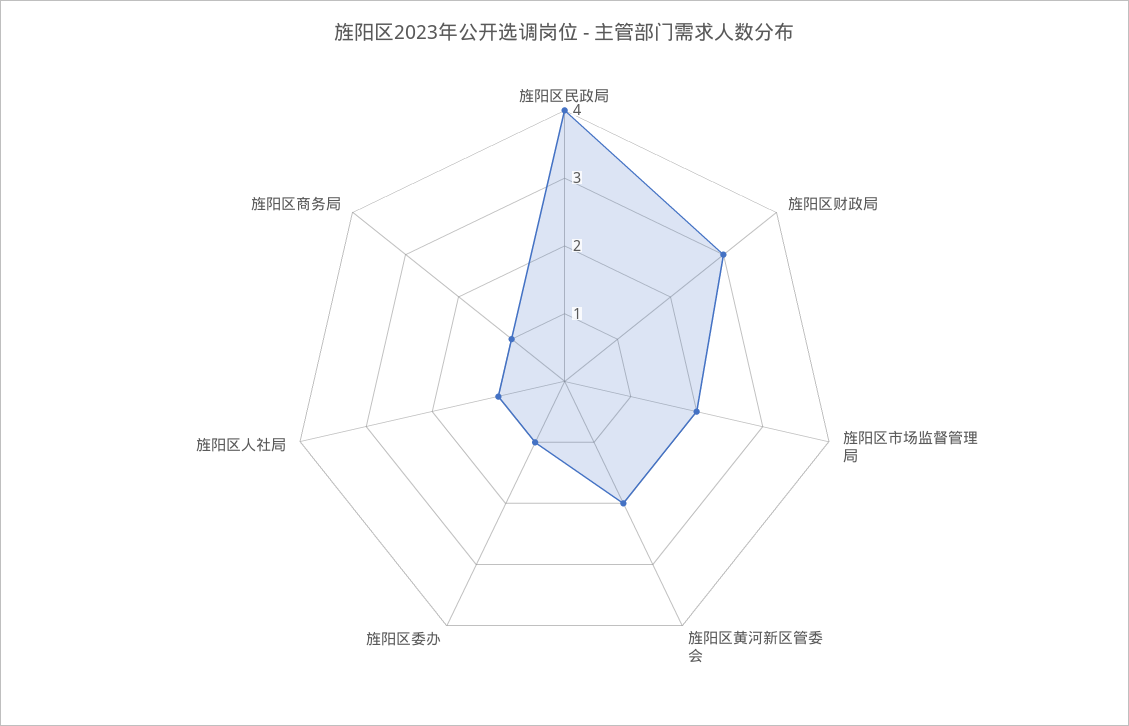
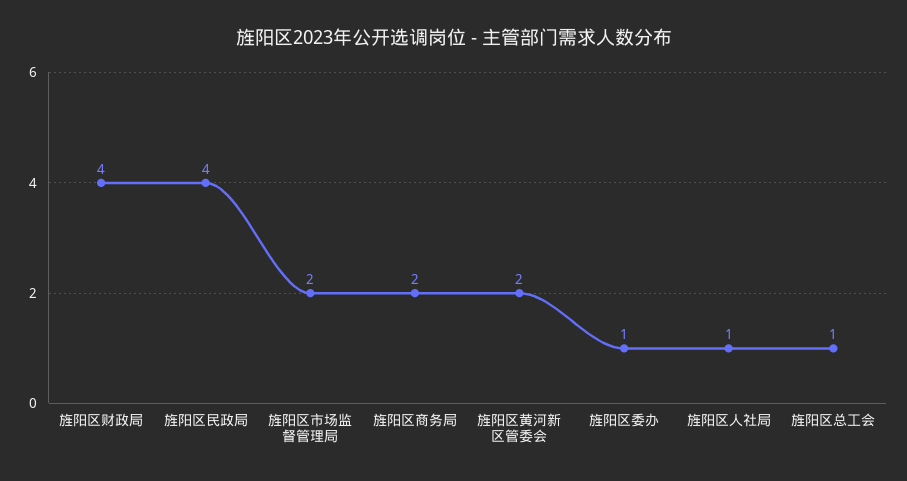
  {
    "旌阳区民政局": 4,
-   "旌阳区财政局": 3,
+   "旌阳区财政局": 4,
    "旌阳区市场监督管理局": 2,
    "旌阳区黄河新区管委会": 2,
    "旌阳区委办": 1,
    "旌阳区人社局": 1,
-   "旌阳区商务局": 1
+   "旌阳区商务局": 2,
+   "旌阳区总工会": 1
  }

